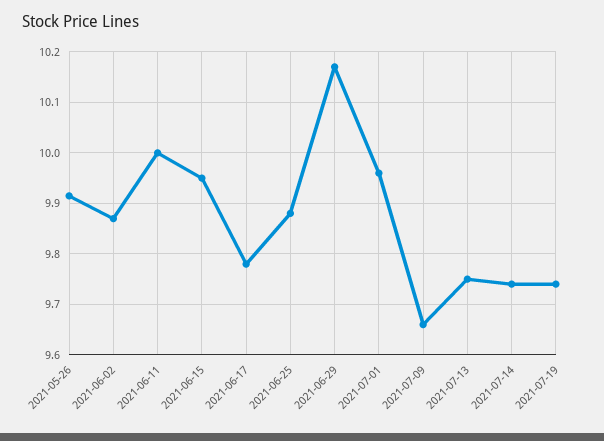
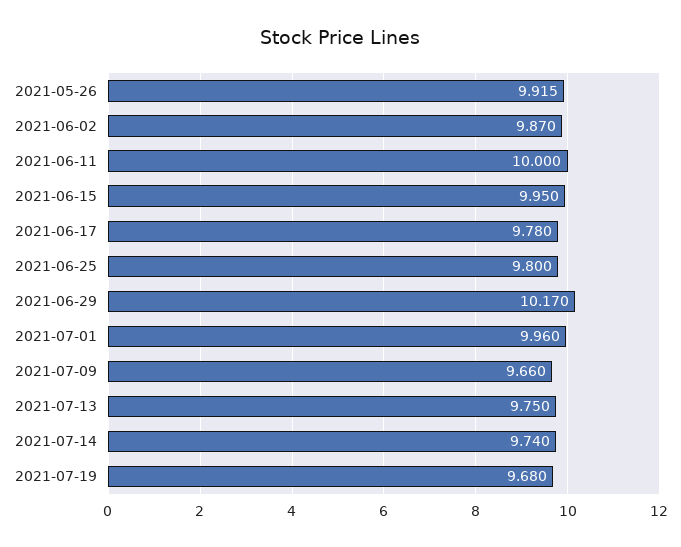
  {
    "2021-05-26": 9.915,
    "2021-06-02": 9.87,
    "2021-06-11": 10,
    "2021-06-15": 9.95,
    "2021-06-17": 9.78,
-   "2021-06-25": 9.88,
+   "2021-06-25": 9.8,
    "2021-06-29": 10.17,
    "2021-07-01": 9.96,
    "2021-07-09": 9.66,
    "2021-07-13": 9.75,
    "2021-07-14": 9.74,
-   "2021-07-19": 9.74
+   "2021-07-19": 9.68
  }

